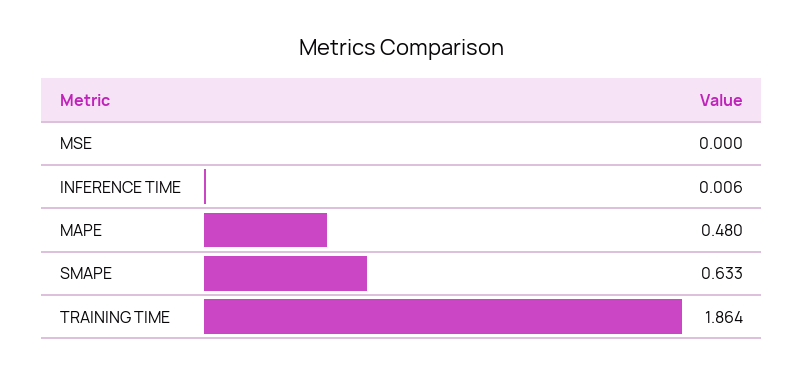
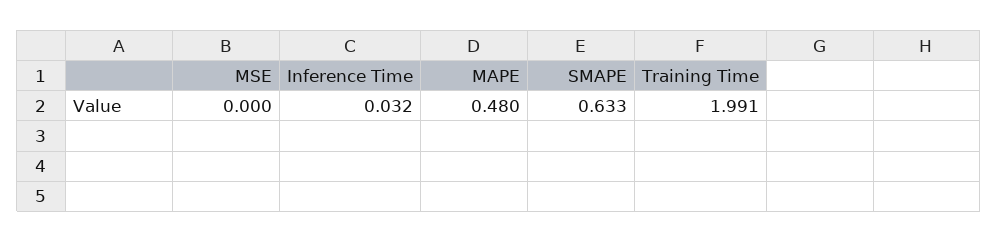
  {
    "MSE": 0,
-   "INFERENCE TIME": 0.006,
+   "INFERENCE TIME": 0.032,
    "MAPE": 0.48,
    "SMAPE": 0.633,
-   "TRAINING TIME": 1.864
+   "TRAINING TIME": 1.991
  }

